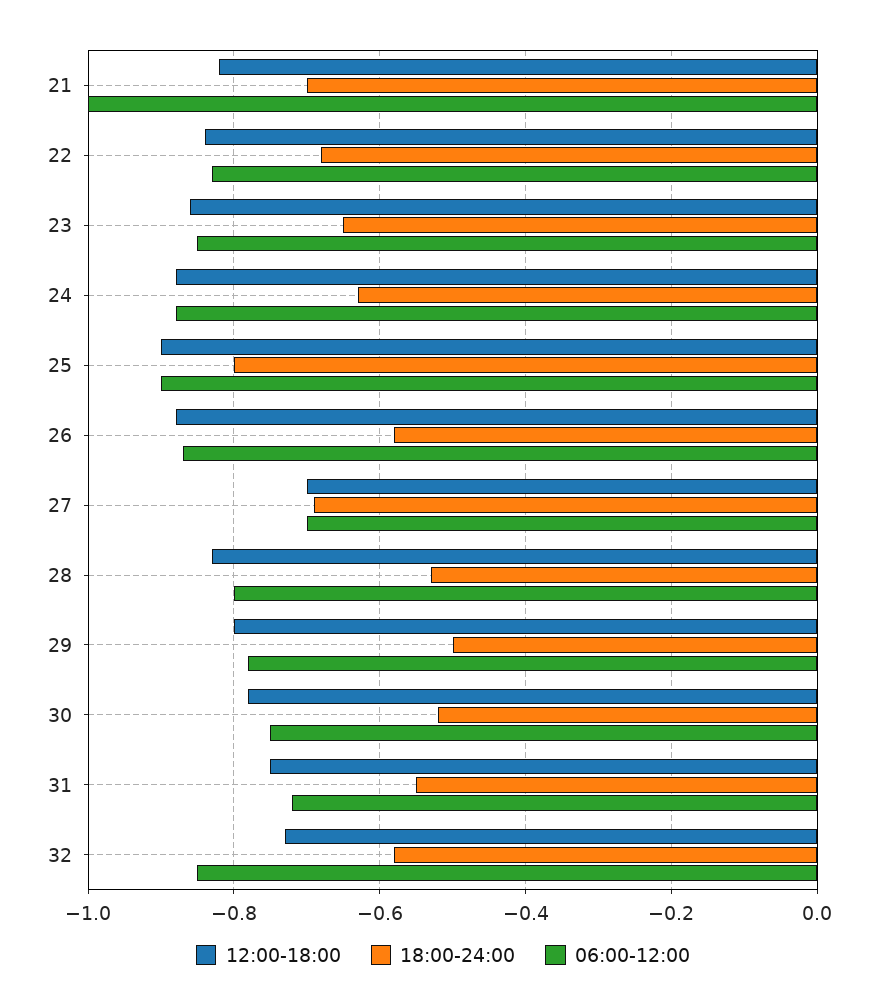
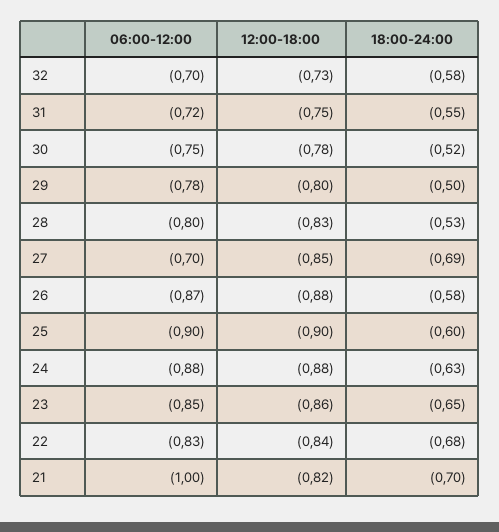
  {
    "12:00-18:00": {
      "21": -0.82,
      "22": -0.84,
      "23": -0.86,
      "24": -0.88,
      "25": -0.9,
      "26": -0.88,
-     "27": -0.7,
+     "27": -0.85,
      "28": -0.83,
      "29": -0.8,
      "30": -0.78,
      "31": -0.75,
      "32": -0.73
    },
    "18:00-24:00": {
      "21": -0.7,
      "22": -0.68,
      "23": -0.65,
      "24": -0.63,
-     "25": -0.8,
+     "25": -0.6,
      "26": -0.58,
      "27": -0.69,
      "28": -0.53,
      "29": -0.5,
      "30": -0.52,
      "31": -0.55,
      "32": -0.58
    },
    "06:00-12:00": {
      "21": -1,
      "22": -0.83,
      "23": -0.85,
      "24": -0.88,
      "25": -0.9,
      "26": -0.87,
      "27": -0.7,
      "28": -0.8,
      "29": -0.78,
      "30": -0.75,
      "31": -0.72,
-     "32": -0.85
+     "32": -0.7
    }
  }

